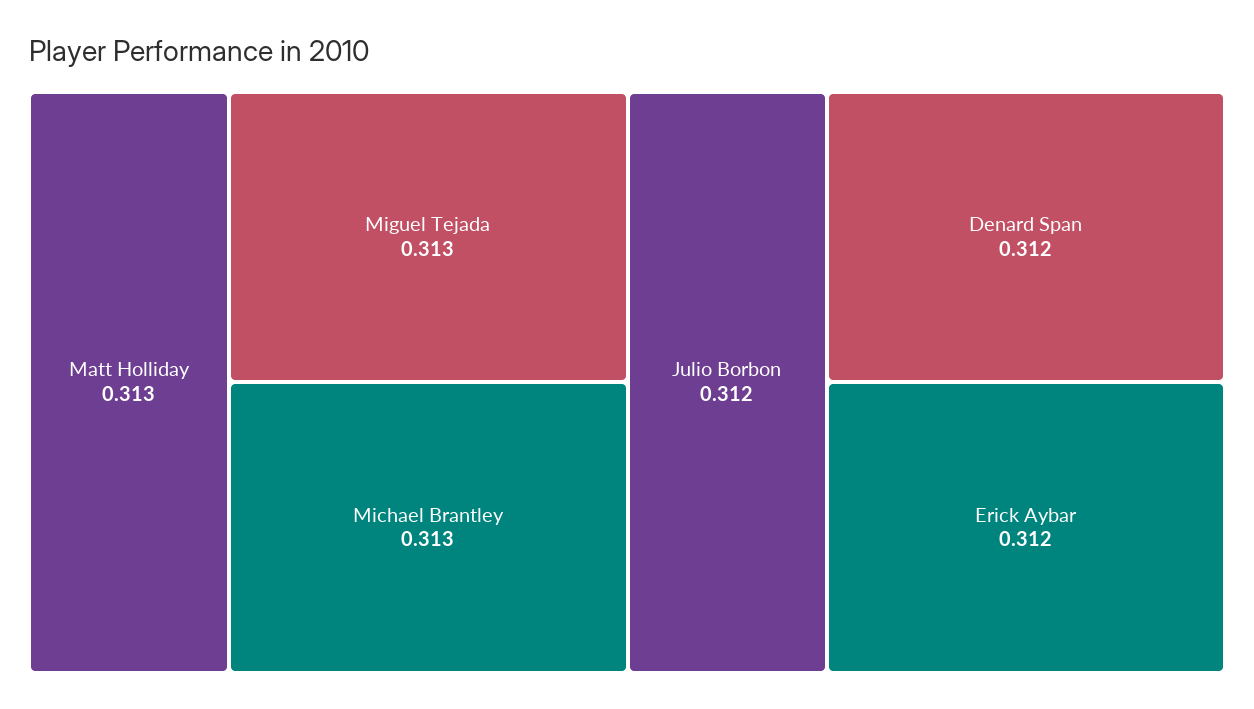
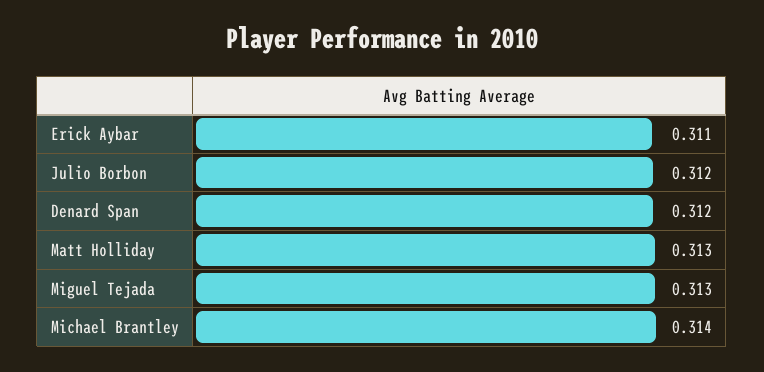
  {
    "Matt Holliday": 0.313,
    "Miguel Tejada": 0.313,
-   "Michael Brantley": 0.313,
+   "Michael Brantley": 0.314,
    "Julio Borbon": 0.312,
    "Denard Span": 0.312,
-   "Erick Aybar": 0.312
+   "Erick Aybar": 0.311
  }

